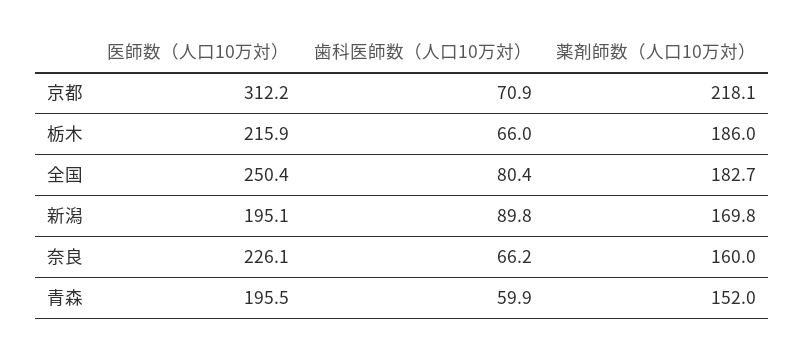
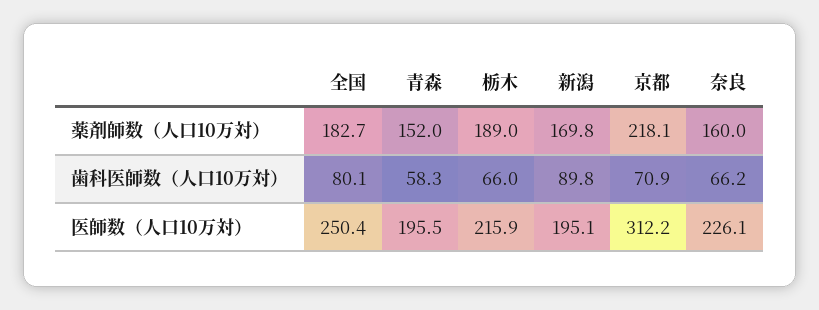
  {
    "医師数（人口10万対）": {
      "京都": 312.2,
      "栃木": 215.9,
      "全国": 250.4,
      "新潟": 195.1,
      "奈良": 226.1,
      "青森": 195.5
    },
    "歯科医師数（人口10万対）": {
      "京都": 70.9,
      "栃木": 66,
-     "全国": 80.4,
+     "全国": 80.1,
      "新潟": 89.8,
      "奈良": 66.2,
-     "青森": 59.9
+     "青森": 58.3
    },
    "薬剤師数（人口10万対）": {
      "京都": 218.1,
-     "栃木": 186,
+     "栃木": 189,
      "全国": 182.7,
      "新潟": 169.8,
      "奈良": 160,
      "青森": 152
    }
  }

